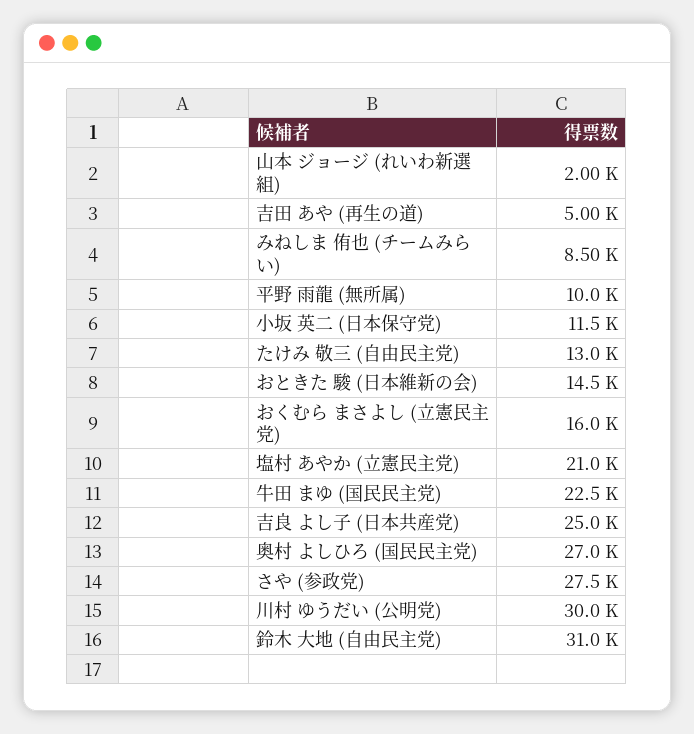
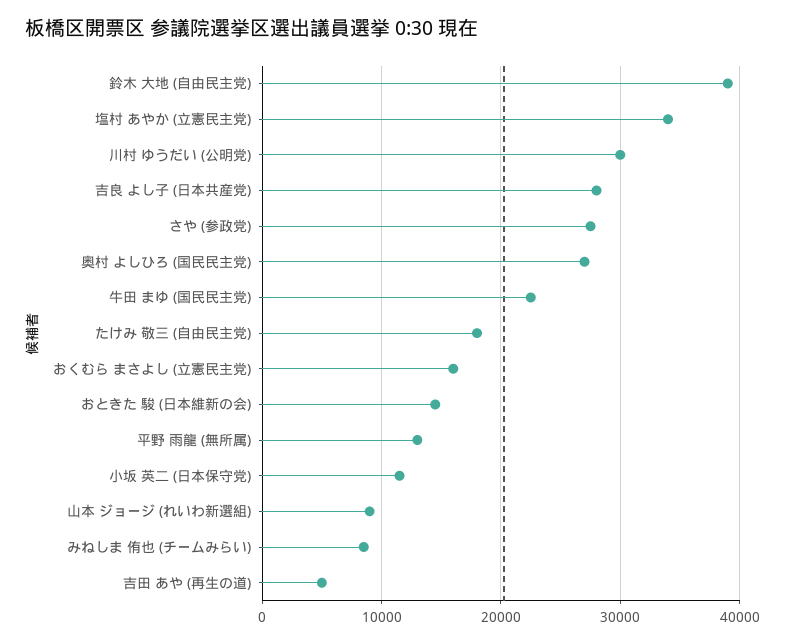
  {
-   "山本 ジョージ (れいわ新選組)": 2000,
+   "山本 ジョージ (れいわ新選組)": 9000,
    "吉田 あや (再生の道)": 5000,
    "みねしま 侑也 (チームみらい)": 8500,
-   "平野 雨龍 (無所属)": 10000,
+   "平野 雨龍 (無所属)": 13000,
    "小坂 英二 (日本保守党)": 11500,
-   "たけみ 敬三 (自由民主党)": 13000,
+   "たけみ 敬三 (自由民主党)": 18000,
    "おときた 駿 (日本維新の会)": 14500,
    "おくむら まさよし (立憲民主党)": 16000,
-   "塩村 あやか (立憲民主党)": 21000,
+   "塩村 あやか (立憲民主党)": 34000,
    "牛田 まゆ (国民民主党)": 22500,
-   "吉良 よし子 (日本共産党)": 25000,
+   "吉良 よし子 (日本共産党)": 28000,
    "奥村 よしひろ (国民民主党)": 27000,
    "さや (参政党)": 27500,
    "川村 ゆうだい (公明党)": 30000,
-   "鈴木 大地 (自由民主党)": 31000
+   "鈴木 大地 (自由民主党)": 39000
  }

